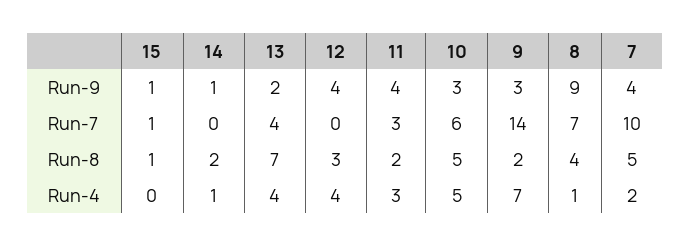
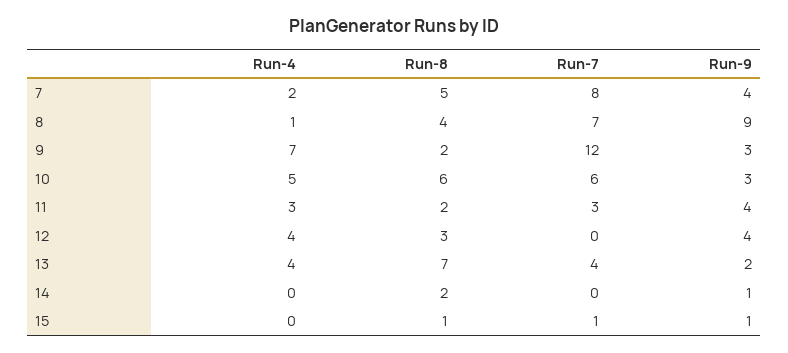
  {
    "15": {
      "Run-9": 1,
      "Run-7": 1,
      "Run-8": 1,
      "Run-4": 0
    },
    "14": {
      "Run-9": 1,
      "Run-7": 0,
      "Run-8": 2,
-     "Run-4": 1
+     "Run-4": 0
    },
    "13": {
      "Run-9": 2,
      "Run-7": 4,
      "Run-8": 7,
      "Run-4": 4
    },
    "12": {
      "Run-9": 4,
      "Run-7": 0,
      "Run-8": 3,
      "Run-4": 4
    },
    "11": {
      "Run-9": 4,
      "Run-7": 3,
      "Run-8": 2,
      "Run-4": 3
    },
    "10": {
      "Run-9": 3,
      "Run-7": 6,
-     "Run-8": 5,
+     "Run-8": 6,
      "Run-4": 5
    },
    "9": {
      "Run-9": 3,
-     "Run-7": 14,
+     "Run-7": 12,
      "Run-8": 2,
      "Run-4": 7
    },
    "8": {
      "Run-9": 9,
      "Run-7": 7,
      "Run-8": 4,
      "Run-4": 1
    },
    "7": {
      "Run-9": 4,
-     "Run-7": 10,
+     "Run-7": 8,
      "Run-8": 5,
      "Run-4": 2
    }
  }

